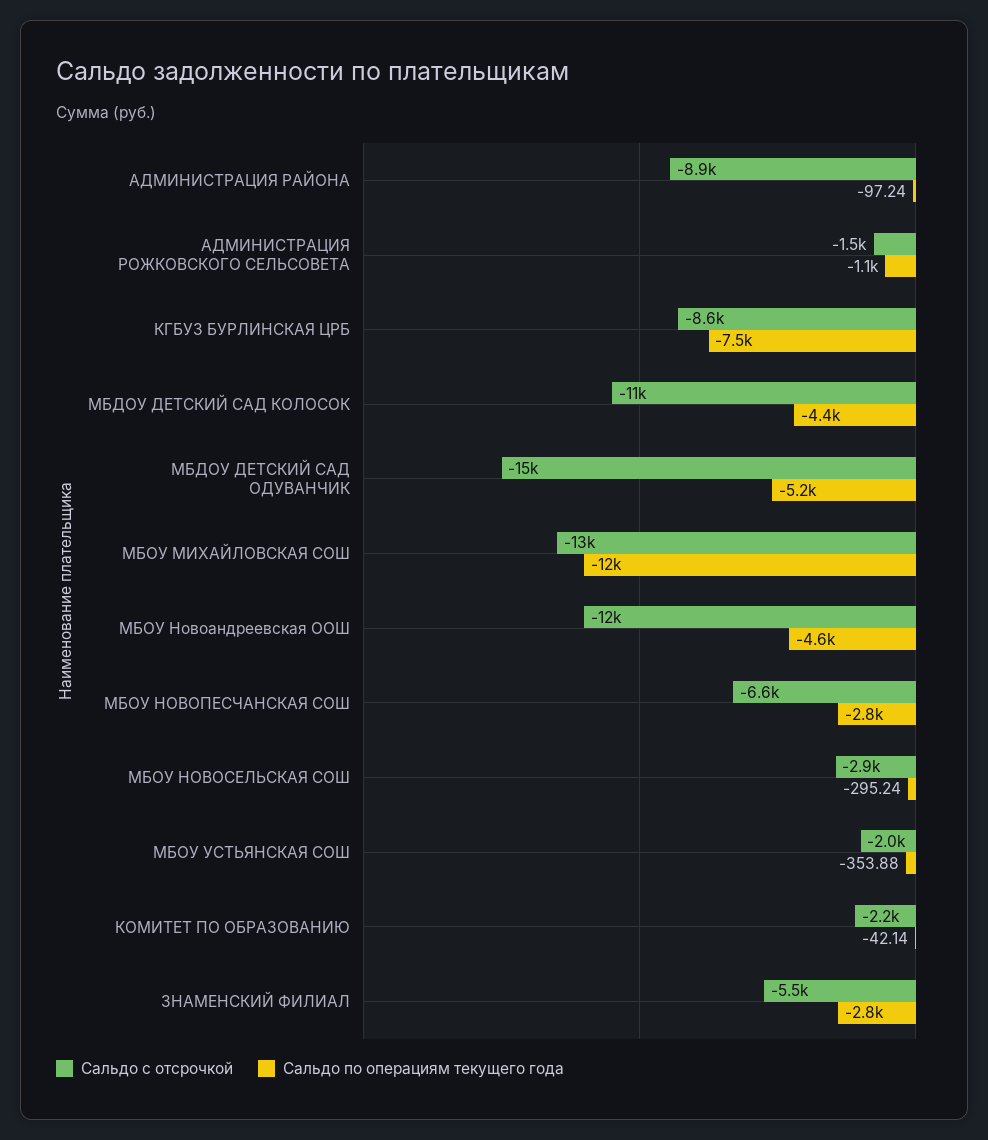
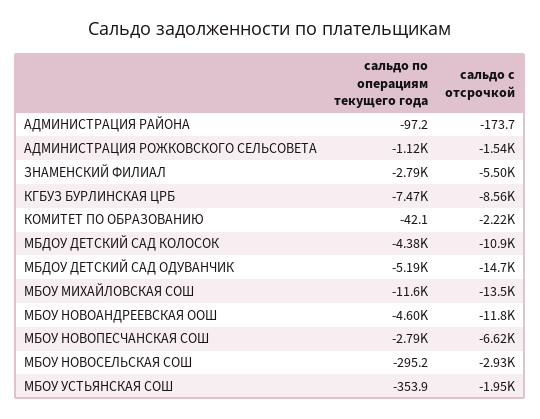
  {
    "Сальдо с отсрочкой": {
-     "АДМИНИСТРАЦИЯ РАЙОНА": -8900,
+     "АДМИНИСТРАЦИЯ РАЙОНА": -173.7,
      "АДМИНИСТРАЦИЯ РОЖКОВСКОГО СЕЛЬСОВЕТА": -1540,
      "КГБУЗ БУРЛИНСКАЯ ЦРБ": -8560,
      "МБДОУ ДЕТСКИЙ САД КОЛОСОК": -10900,
      "МБДОУ ДЕТСКИЙ САД ОДУВАНЧИК": -14700,
      "МБОУ МИХАЙЛОВСКАЯ СОШ": -13500,
      "МБОУ Новоандреевская ООШ": -11800,
      "МБОУ НОВОПЕСЧАНСКАЯ СОШ": -6620,
      "МБОУ НОВОСЕЛЬСКАЯ СОШ": -2930,
      "МБОУ УСТЬЯНСКАЯ СОШ": -1950,
      "КОМИТЕТ ПО ОБРАЗОВАНИЮ": -2220,
      "ЗНАМЕНСКИЙ ФИЛИАЛ": -5500
    },
    "Сальдо по операциям текущего года": {
      "АДМИНИСТРАЦИЯ РАЙОНА": -97.24,
      "АДМИНИСТРАЦИЯ РОЖКОВСКОГО СЕЛЬСОВЕТА": -1120,
      "КГБУЗ БУРЛИНСКАЯ ЦРБ": -7470,
      "МБДОУ ДЕТСКИЙ САД КОЛОСОК": -4380,
      "МБДОУ ДЕТСКИЙ САД ОДУВАНЧИК": -5190,
      "МБОУ МИХАЙЛОВСКАЯ СОШ": -11600,
      "МБОУ Новоандреевская ООШ": -4600,
      "МБОУ НОВОПЕСЧАНСКАЯ СОШ": -2790,
      "МБОУ НОВОСЕЛЬСКАЯ СОШ": -295.24,
      "МБОУ УСТЬЯНСКАЯ СОШ": -353.88,
      "КОМИТЕТ ПО ОБРАЗОВАНИЮ": -42.14,
      "ЗНАМЕНСКИЙ ФИЛИАЛ": -2790
    }
  }

